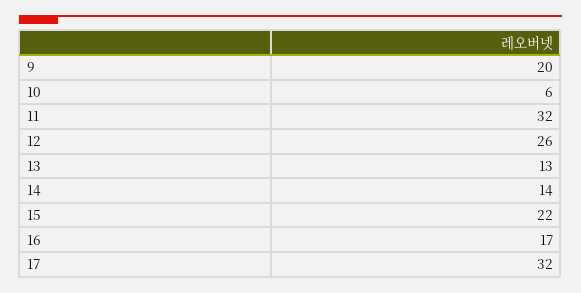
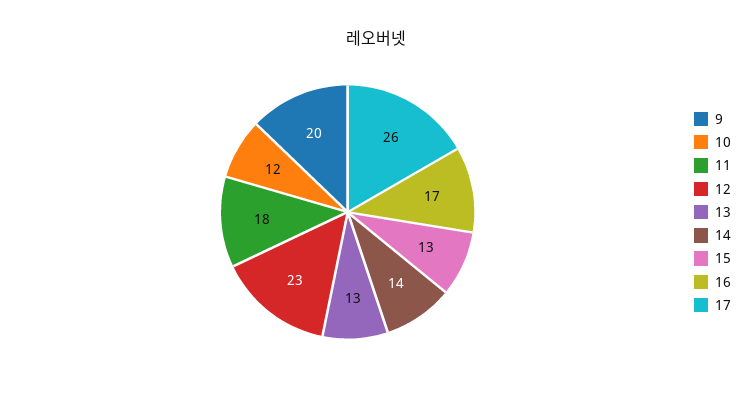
  {
    "9": 20,
-   "10": 6,
+   "10": 12,
-   "11": 32,
+   "11": 18,
-   "12": 26,
+   "12": 23,
    "13": 13,
    "14": 14,
-   "15": 22,
+   "15": 13,
    "16": 17,
-   "17": 32
+   "17": 26
  }

